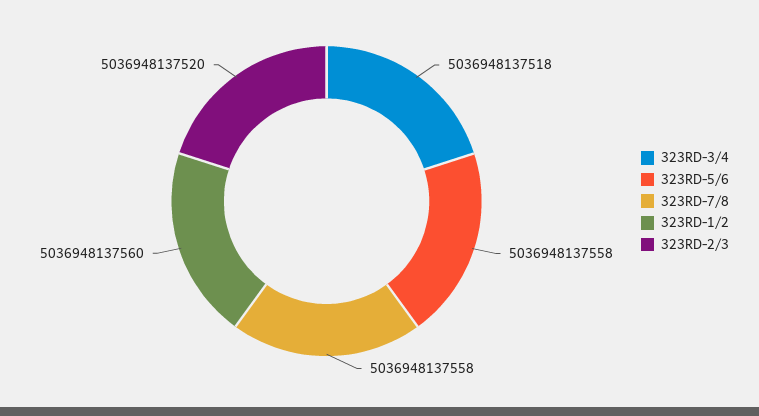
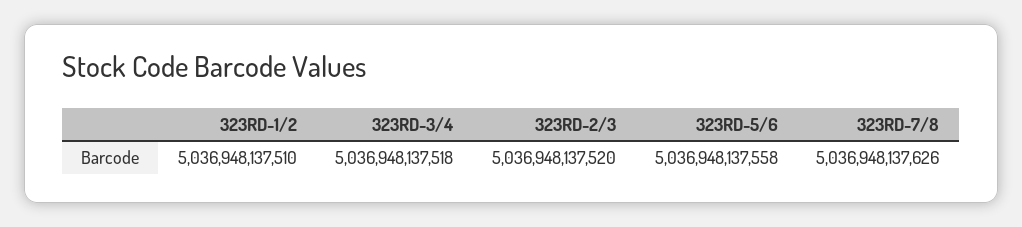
  {
    "323RD-3/4": 5036948137518,
    "323RD-5/6": 5036948137558,
-   "323RD-7/8": 5036948137558,
+   "323RD-7/8": 5036948137626,
-   "323RD-1/2": 5036948137560,
+   "323RD-1/2": 5036948137510,
    "323RD-2/3": 5036948137520
  }

